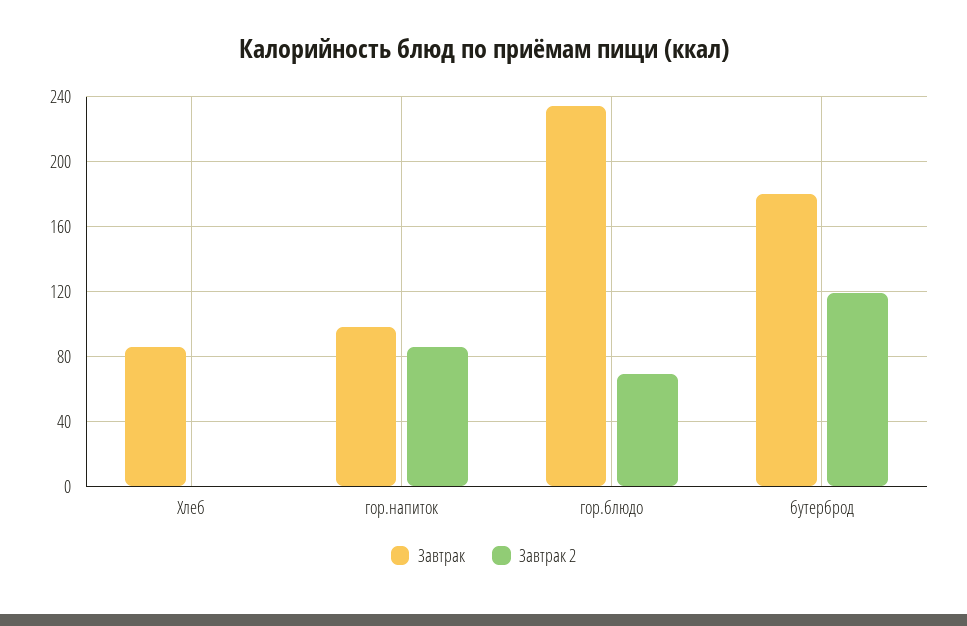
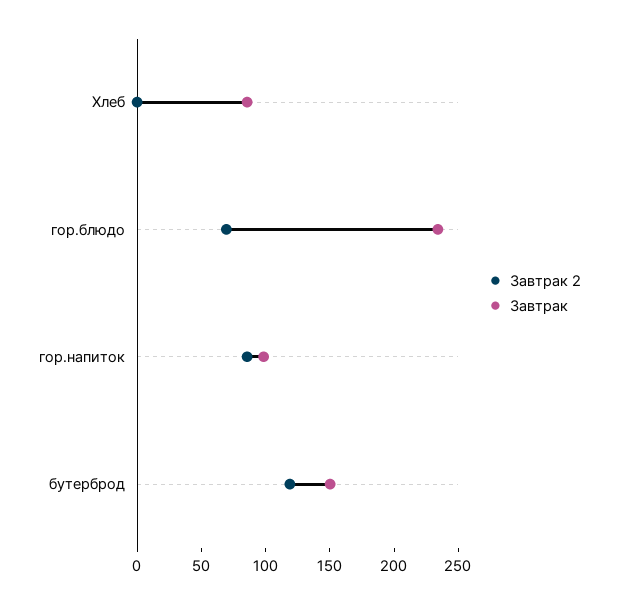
  {
    "Завтрак": {
      "Хлеб": 85,
      "гор.напиток": 100,
      "гор.блюдо": 235,
-     "бутерброд": 180
+     "бутерброд": 150
    },
    "Завтрак 2": {
      "Хлеб": 0,
      "гор.напиток": 85,
      "гор.блюдо": 70,
      "бутерброд": 120
    }
  }

